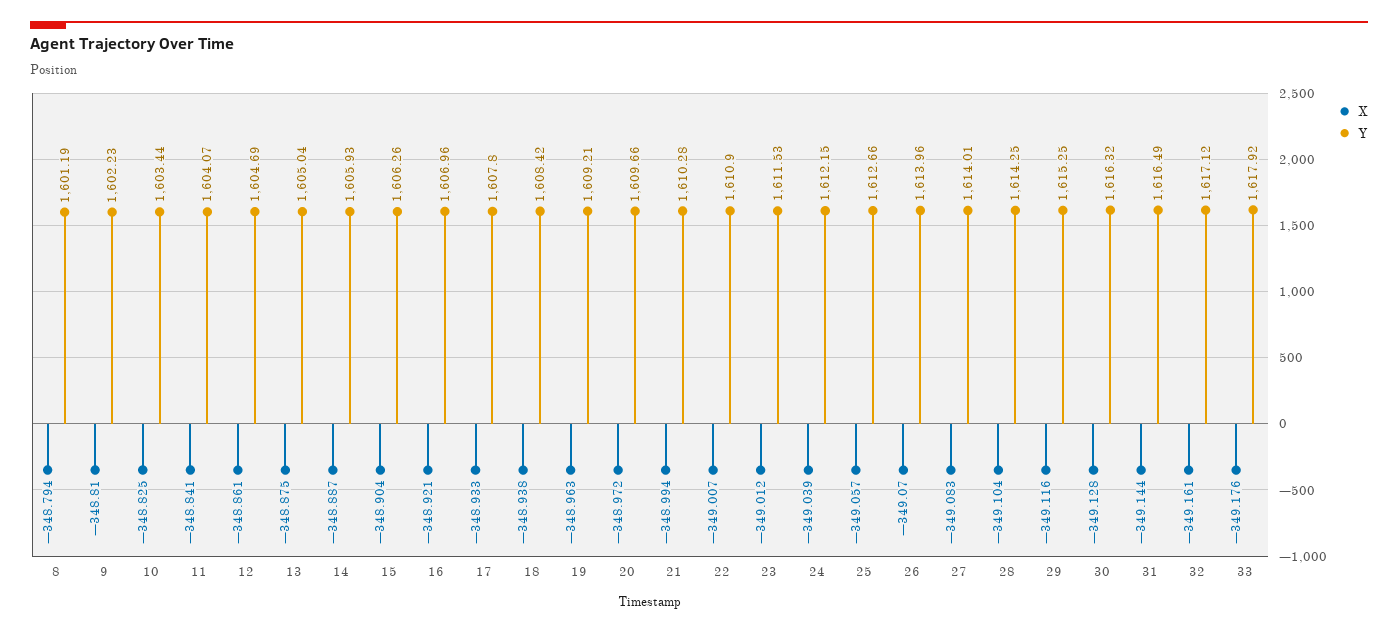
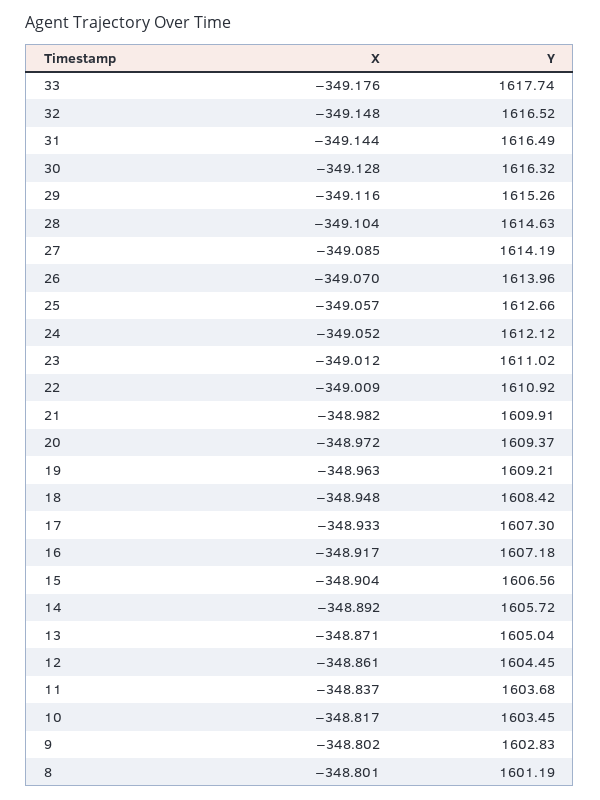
  {
    "X": {
-     "8": -348.794,
+     "8": -348.801,
-     "9": -348.81,
+     "9": -348.802,
-     "10": -348.825,
+     "10": -348.817,
-     "11": -348.841,
+     "11": -348.837,
      "12": -348.861,
-     "13": -348.875,
+     "13": -348.871,
-     "14": -348.887,
+     "14": -348.892,
      "15": -348.904,
-     "16": -348.921,
+     "16": -348.917,
      "17": -348.933,
-     "18": -348.938,
+     "18": -348.948,
      "19": -348.963,
      "20": -348.972,
-     "21": -348.994,
+     "21": -348.982,
-     "22": -349.007,
+     "22": -349.009,
      "23": -349.012,
-     "24": -349.039,
+     "24": -349.052,
      "25": -349.057,
      "26": -349.07,
-     "27": -349.083,
+     "27": -349.085,
      "28": -349.104,
      "29": -349.116,
      "30": -349.128,
      "31": -349.144,
-     "32": -349.161,
+     "32": -349.148,
      "33": -349.176
    },
    "Y": {
      "8": 1601.19,
-     "9": 1602.23,
+     "9": 1602.83,
-     "10": 1603.44,
+     "10": 1603.45,
-     "11": 1604.07,
+     "11": 1603.68,
-     "12": 1604.69,
+     "12": 1604.45,
      "13": 1605.04,
-     "14": 1605.93,
+     "14": 1605.72,
-     "15": 1606.26,
+     "15": 1606.56,
-     "16": 1606.96,
+     "16": 1607.18,
-     "17": 1607.8,
+     "17": 1607.3,
      "18": 1608.42,
      "19": 1609.21,
-     "20": 1609.66,
+     "20": 1609.37,
-     "21": 1610.28,
+     "21": 1609.91,
-     "22": 1610.9,
+     "22": 1610.92,
-     "23": 1611.53,
+     "23": 1611.02,
-     "24": 1612.15,
+     "24": 1612.12,
      "25": 1612.66,
      "26": 1613.96,
-     "27": 1614.01,
+     "27": 1614.19,
-     "28": 1614.25,
+     "28": 1614.63,
-     "29": 1615.25,
+     "29": 1615.26,
      "30": 1616.32,
      "31": 1616.49,
-     "32": 1617.12,
+     "32": 1616.52,
-     "33": 1617.92
+     "33": 1617.74
    }
  }

